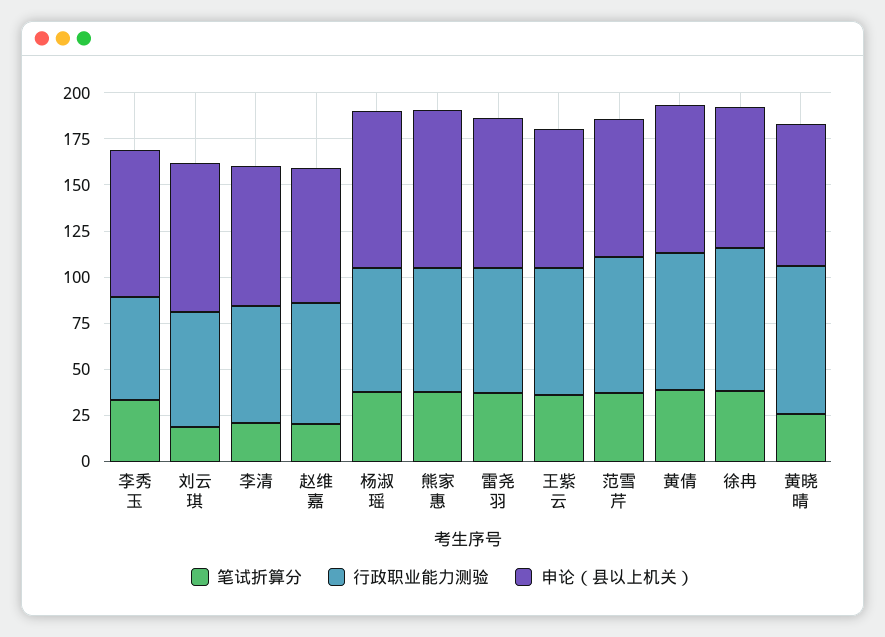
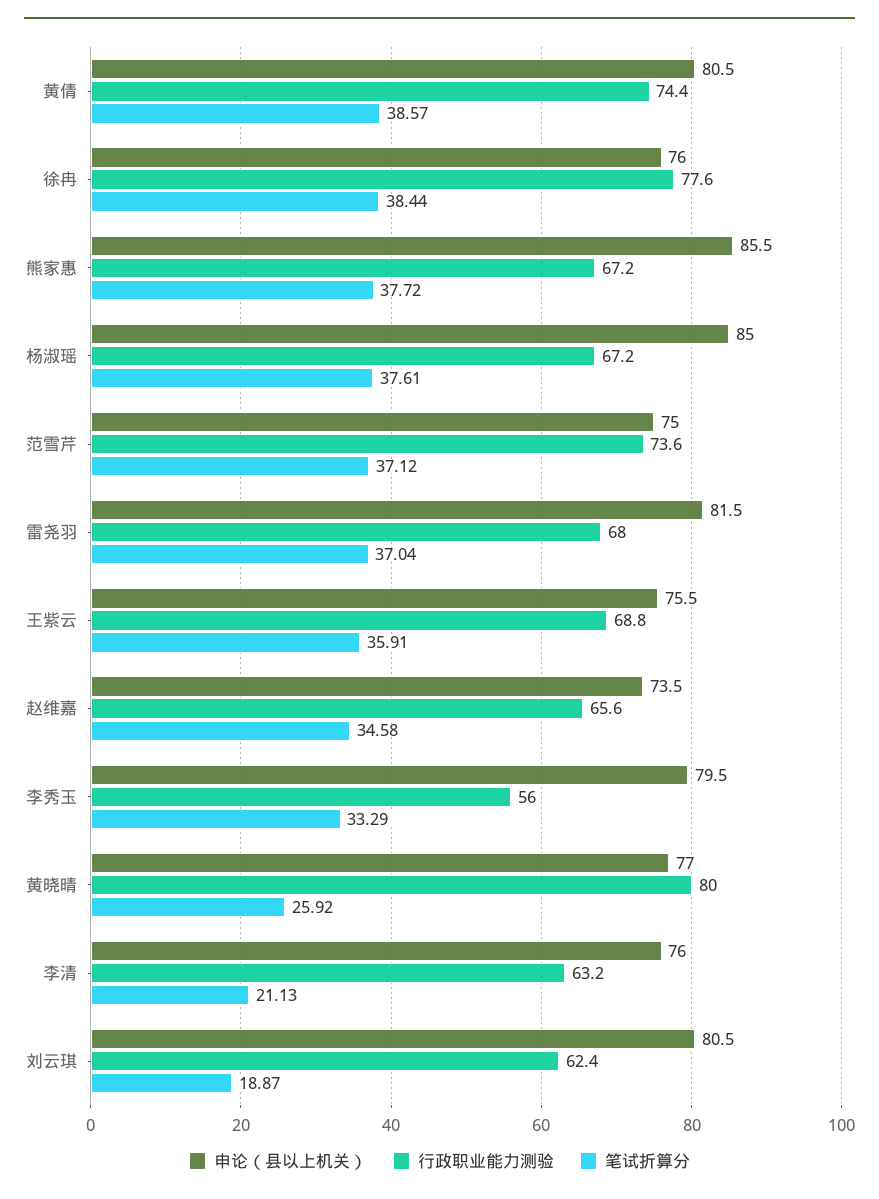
  {
    "笔试折算分": {
      "李秀玉": 33.29,
      "刘云琪": 18.87,
      "李清": 21.13,
-     "赵维嘉": 20,
+     "赵维嘉": 34.58,
      "杨淑瑶": 37.61,
      "熊家惠": 37.72,
      "雷尧羽": 37.04,
      "王紫云": 35.91,
      "范雪芹": 37.12,
      "黄倩": 38.57,
      "徐冉": 38.44,
      "黄晓晴": 25.92
    },
    "行政职业能力测验": {
      "李秀玉": 56,
      "刘云琪": 62.4,
      "李清": 63.2,
      "赵维嘉": 65.6,
      "杨淑瑶": 67.2,
      "熊家惠": 67.2,
      "雷尧羽": 68,
      "王紫云": 68.8,
      "范雪芹": 73.6,
      "黄倩": 74.4,
      "徐冉": 77.6,
      "黄晓晴": 80
    },
    "申论（县以上机关）": {
      "李秀玉": 79.5,
      "刘云琪": 80.5,
      "李清": 76,
      "赵维嘉": 73.5,
      "杨淑瑶": 85,
      "熊家惠": 85.5,
      "雷尧羽": 81.5,
      "王紫云": 75.5,
      "范雪芹": 75,
      "黄倩": 80.5,
      "徐冉": 76,
      "黄晓晴": 77
    }
  }

